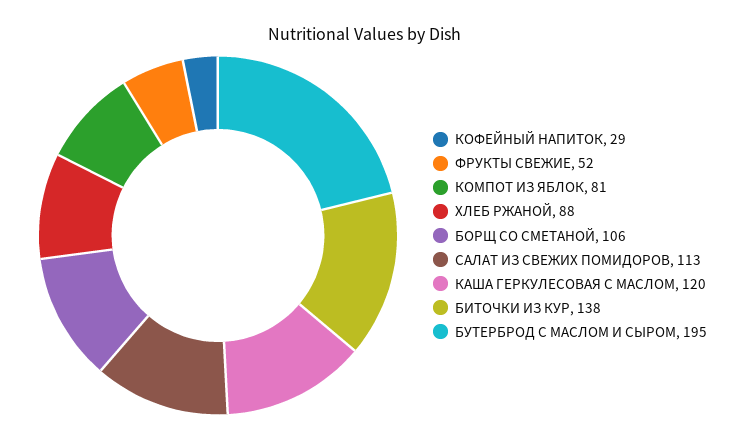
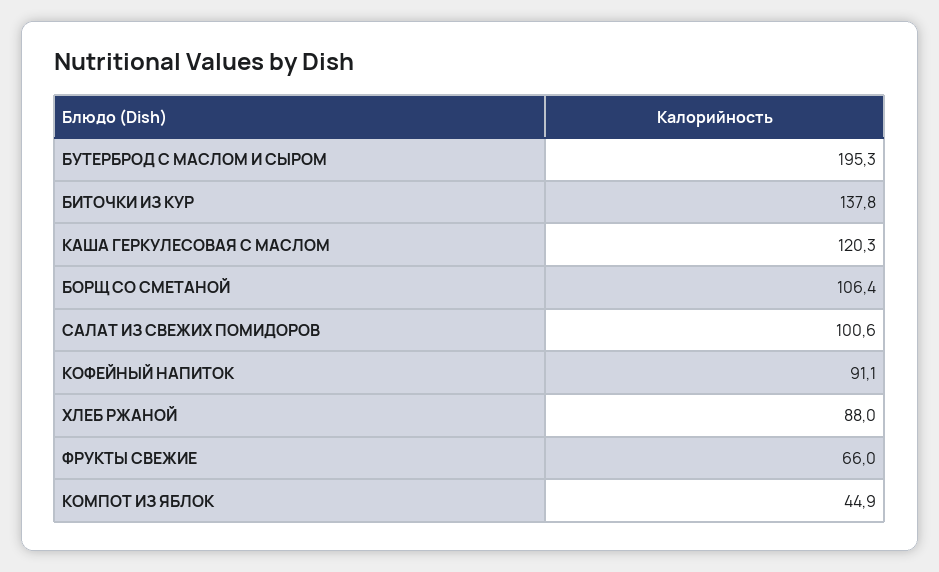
  {
-   "КОФЕЙНЫЙ НАПИТОК": 29,
+   "КОФЕЙНЫЙ НАПИТОК": 91.1,
-   "ФРУКТЫ СВЕЖИЕ": 52,
+   "ФРУКТЫ СВЕЖИЕ": 66,
-   "КОМПОТ ИЗ ЯБЛОК": 81,
+   "КОМПОТ ИЗ ЯБЛОК": 44.9,
    "ХЛЕБ РЖАНОЙ": 88,
    "БОРЩ СО СМЕТАНОЙ": 106.4,
-   "САЛАТ ИЗ СВЕЖИХ ПОМИДОРОВ": 113,
+   "САЛАТ ИЗ СВЕЖИХ ПОМИДОРОВ": 100.6,
    "КАША ГЕРКУЛЕСОВАЯ С МАСЛОМ": 120.3,
    "БИТОЧКИ ИЗ КУР": 137.8,
    "БУТЕРБРОД С МАСЛОМ И СЫРОМ": 195.3
  }

